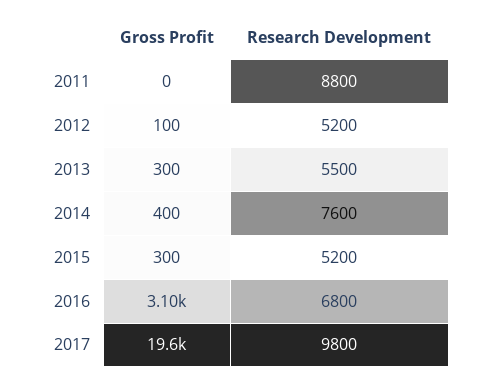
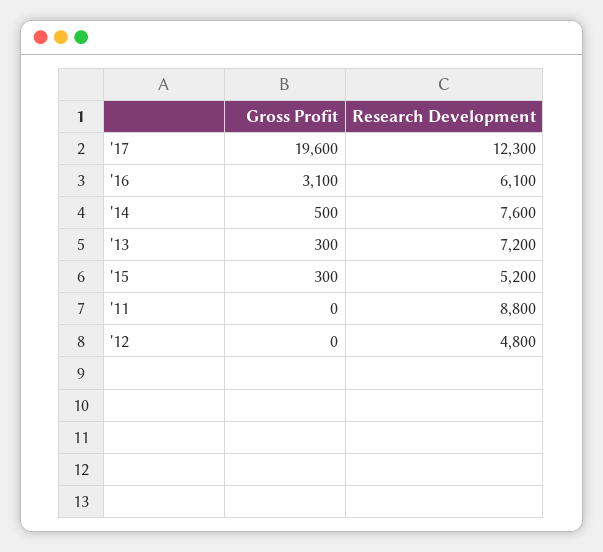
  {
    "Gross Profit": {
      "2011": 0,
-     "2012": 100,
+     "2012": 0,
      "2013": 300,
-     "2014": 400,
+     "2014": 500,
      "2015": 300,
      "2016": 3100,
      "2017": 19600
    },
    "Research Development": {
      "2011": 8800,
-     "2012": 5200,
+     "2012": 4800,
-     "2013": 5500,
+     "2013": 7200,
      "2014": 7600,
      "2015": 5200,
-     "2016": 6800,
+     "2016": 6100,
-     "2017": 9800
+     "2017": 12300
    }
  }

